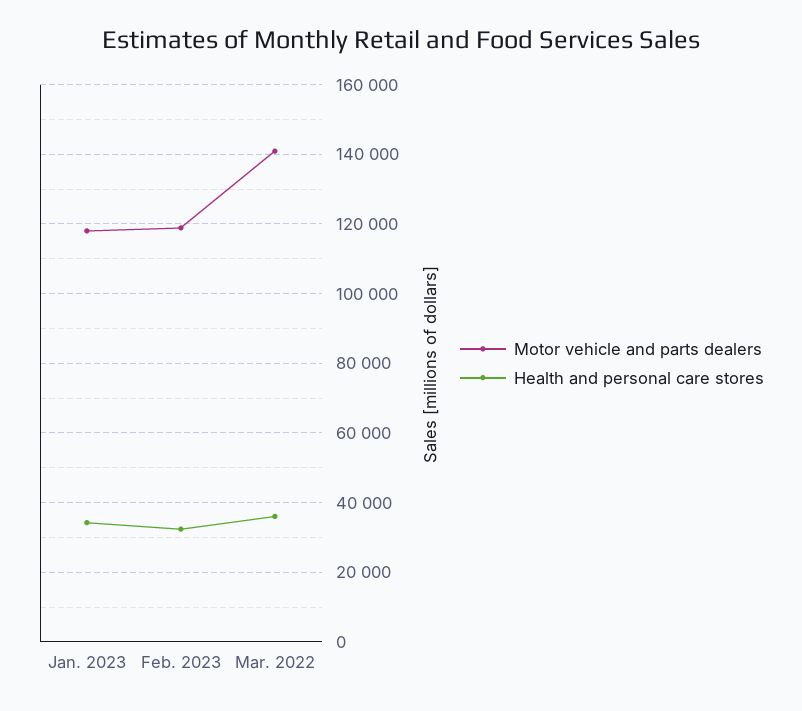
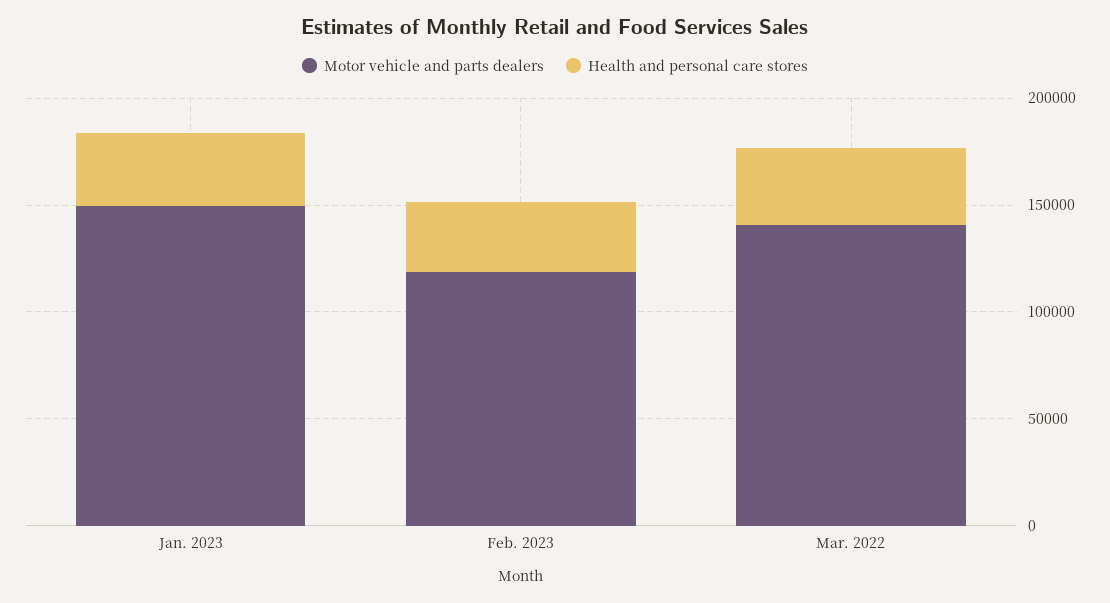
  {
    "Motor vehicle and parts dealers": {
-     "Jan. 2023": 118000,
+     "Jan. 2023": 150000,
      "Feb. 2023": 118000,
      "Mar. 2022": 140000
    },
    "Health and personal care stores": {
      "Jan. 2023": 34000,
      "Feb. 2023": 32000,
      "Mar. 2022": 36000
    }
  }

